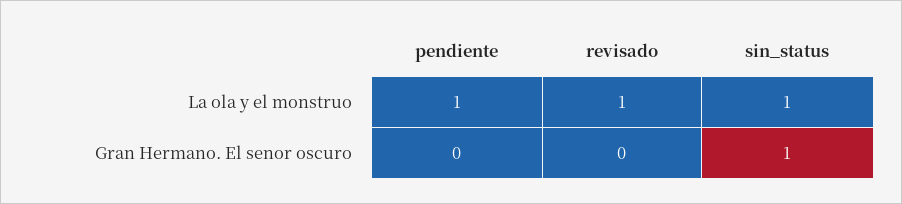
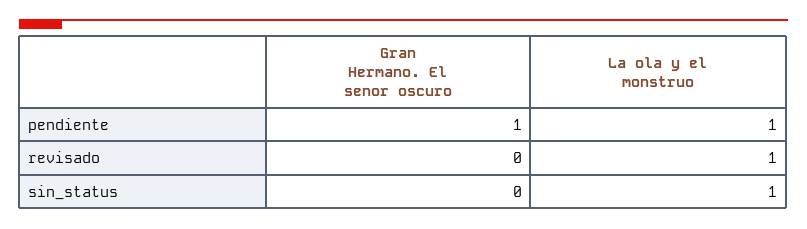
  {
    "pendiente": {
      "La ola y el monstruo": 1,
-     "Gran Hermano. El senor oscuro": 0
+     "Gran Hermano. El senor oscuro": 1
    },
    "revisado": {
      "La ola y el monstruo": 1,
      "Gran Hermano. El senor oscuro": 0
    },
    "sin_status": {
      "La ola y el monstruo": 1,
-     "Gran Hermano. El senor oscuro": 1
+     "Gran Hermano. El senor oscuro": 0
    }
  }

